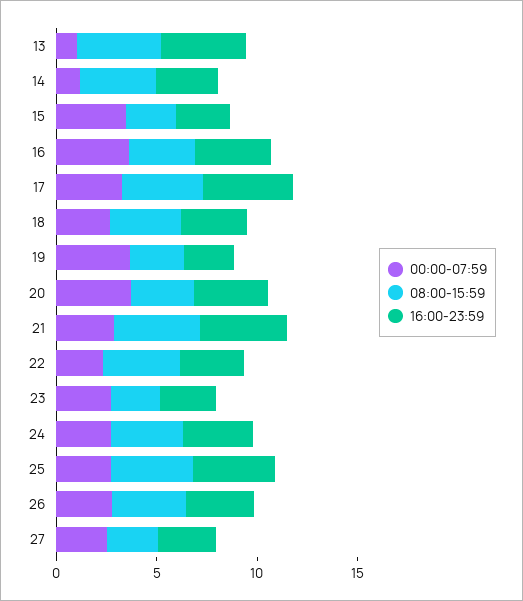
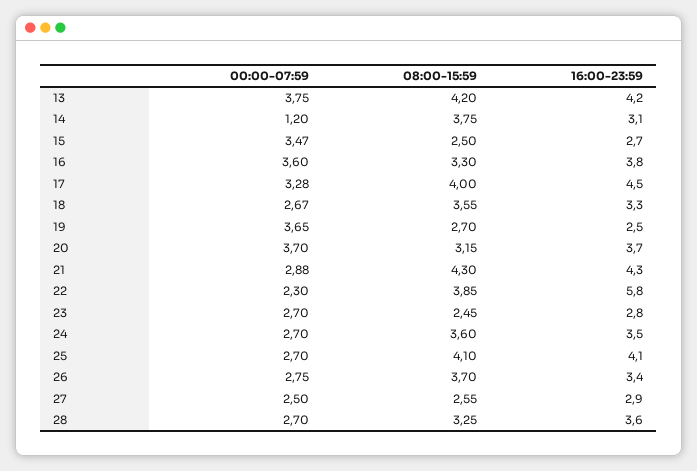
  {
    "00:00-07:59": {
-     "13": 1,
+     "13": 3.75,
      "14": 1.2,
      "15": 3.47,
      "16": 3.6,
      "17": 3.28,
      "18": 2.67,
      "19": 3.65,
      "20": 3.7,
      "21": 2.88,
      "22": 2.3,
      "23": 2.7,
      "24": 2.7,
      "25": 2.7,
      "26": 2.75,
-     "27": 2.5
+     "27": 2.5,
+     "28": 2.7
    },
    "08:00-15:59": {
      "13": 4.2,
      "14": 3.75,
      "15": 2.5,
      "16": 3.3,
      "17": 4,
      "18": 3.55,
      "19": 2.7,
      "20": 3.15,
      "21": 4.3,
      "22": 3.85,
      "23": 2.45,
      "24": 3.6,
      "25": 4.1,
      "26": 3.7,
-     "27": 2.55
+     "27": 2.55,
+     "28": 3.25
    },
    "16:00-23:59": {
      "13": 4.2,
      "14": 3.1,
      "15": 2.7,
      "16": 3.8,
      "17": 4.5,
      "18": 3.3,
      "19": 2.5,
      "20": 3.7,
      "21": 4.3,
-     "22": 3,
+     "22": 5.8,
      "23": 2.8,
      "24": 3.5,
      "25": 4.1,
      "26": 3.4,
-     "27": 2.9
+     "27": 2.9,
+     "28": 3.6
    }
  }

